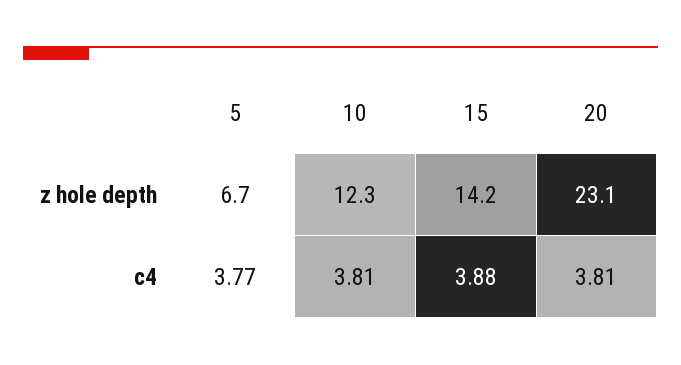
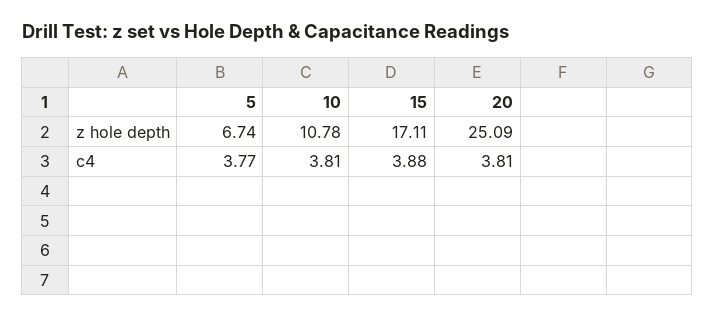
  {
    "5": {
      "z hole depth": 6.74,
      "c4": 3.77
    },
    "10": {
-     "z hole depth": 12.3,
+     "z hole depth": 10.78,
      "c4": 3.81
    },
    "15": {
-     "z hole depth": 14.2,
+     "z hole depth": 17.11,
      "c4": 3.88
    },
    "20": {
-     "z hole depth": 23.1,
+     "z hole depth": 25.09,
      "c4": 3.81
    }
  }

